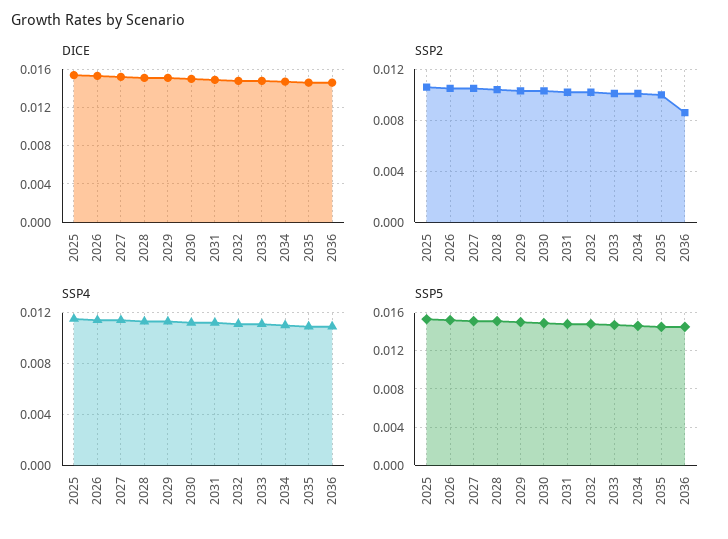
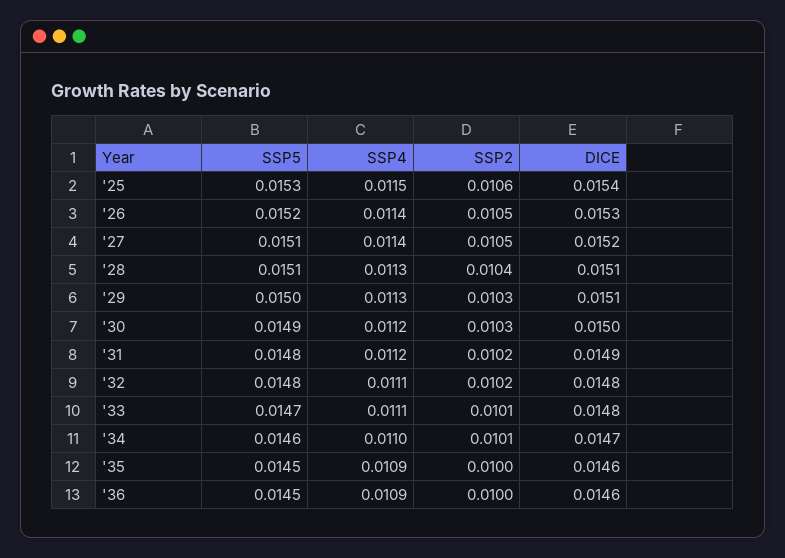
  {
    "DICE": {
      "2025": 0.0154,
      "2026": 0.0153,
      "2027": 0.0152,
      "2028": 0.0151,
      "2029": 0.0151,
      "2030": 0.015,
      "2031": 0.0149,
      "2032": 0.0148,
      "2033": 0.0148,
      "2034": 0.0147,
      "2035": 0.0146,
      "2036": 0.0146
    },
    "SSP2": {
      "2025": 0.0106,
      "2026": 0.0105,
      "2027": 0.0105,
      "2028": 0.0104,
      "2029": 0.0103,
      "2030": 0.0103,
      "2031": 0.0102,
      "2032": 0.0102,
      "2033": 0.0101,
      "2034": 0.0101,
      "2035": 0.01,
-     "2036": 0.0085
+     "2036": 0.01
    },
    "SSP4": {
      "2025": 0.0115,
      "2026": 0.0114,
      "2027": 0.0114,
      "2028": 0.0113,
      "2029": 0.0113,
      "2030": 0.0112,
      "2031": 0.0112,
      "2032": 0.0111,
      "2033": 0.0111,
      "2034": 0.011,
      "2035": 0.0109,
      "2036": 0.0109
    },
    "SSP5": {
      "2025": 0.0153,
      "2026": 0.0152,
      "2027": 0.0151,
      "2028": 0.0151,
      "2029": 0.015,
      "2030": 0.0149,
      "2031": 0.0148,
      "2032": 0.0148,
      "2033": 0.0147,
      "2034": 0.0146,
      "2035": 0.0145,
      "2036": 0.0145
    }
  }

